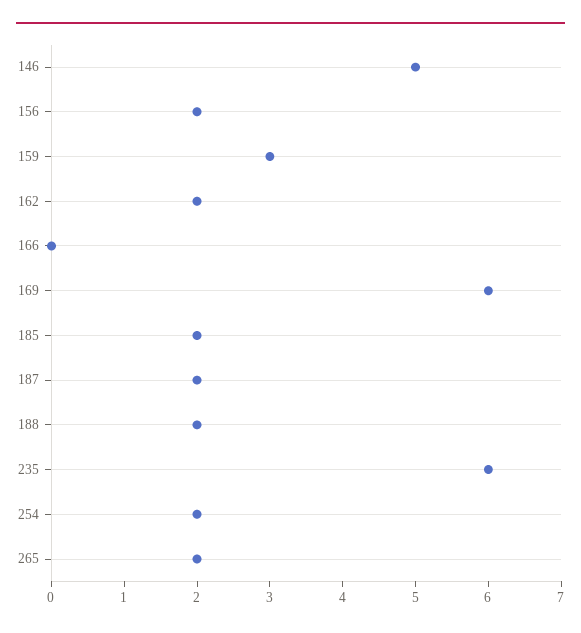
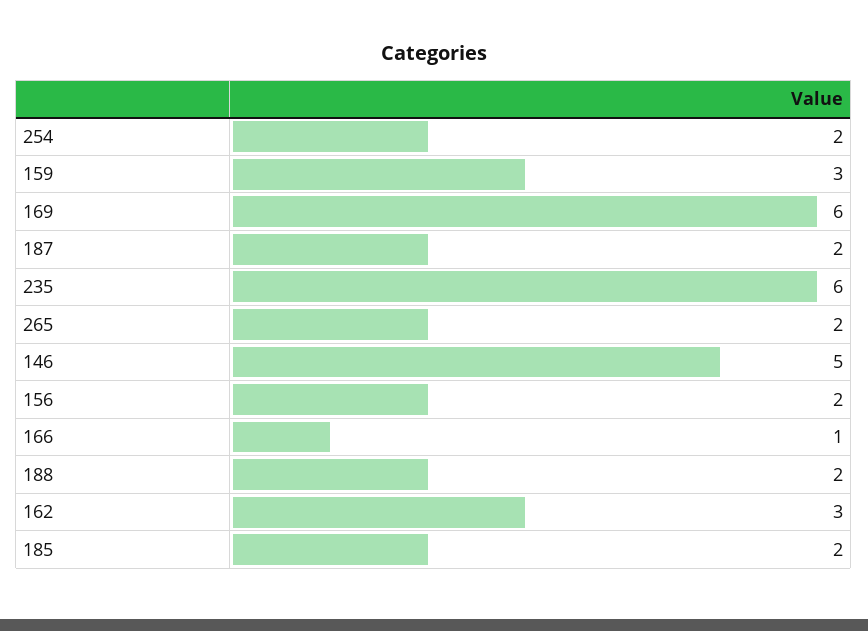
  {
    "146": 5,
    "156": 2,
    "159": 3,
-   "162": 2,
+   "162": 3,
-   "166": 0,
+   "166": 1,
    "169": 6,
    "185": 2,
    "187": 2,
    "188": 2,
    "235": 6,
    "254": 2,
    "265": 2
  }

